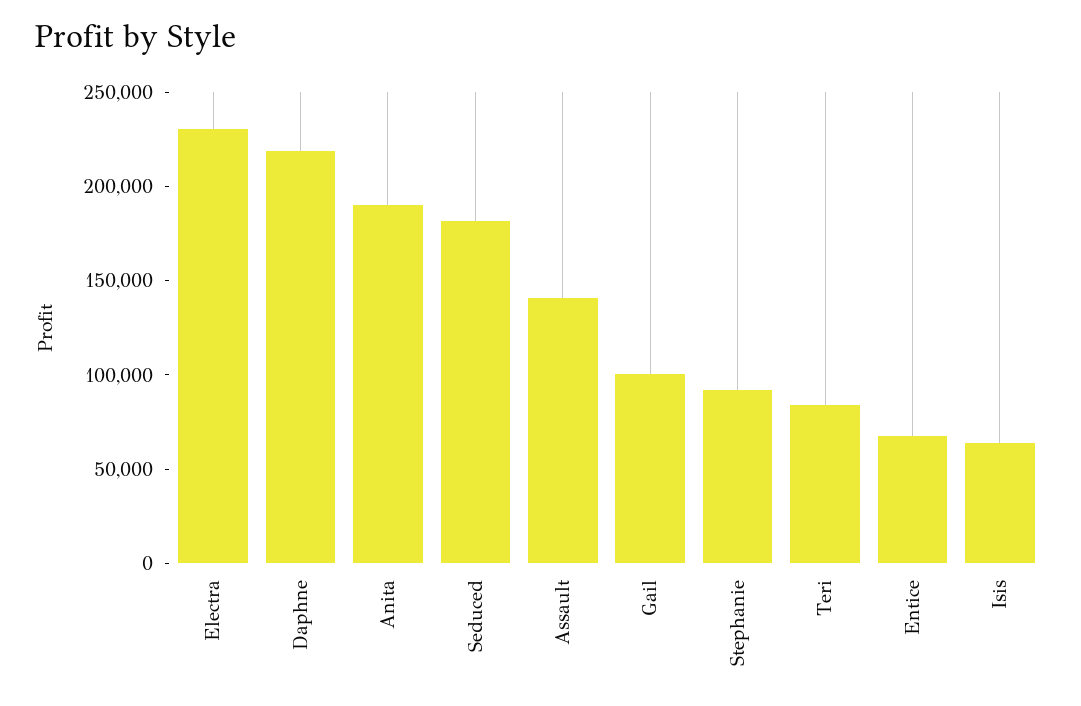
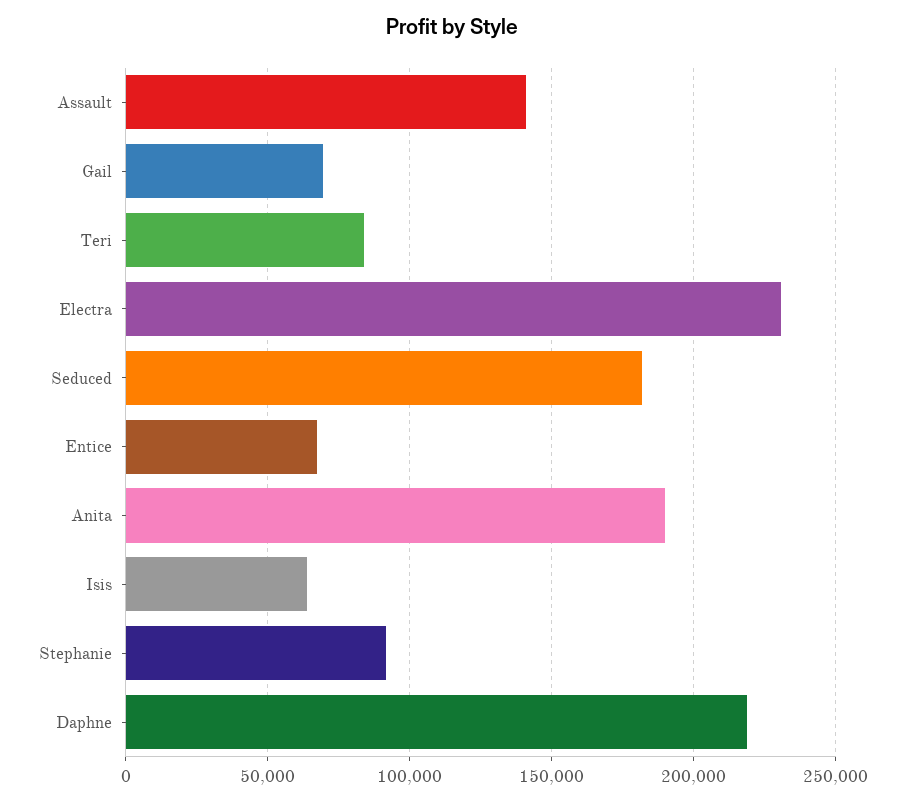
  {
    "Electra": 230000,
    "Daphne": 220000,
    "Anita": 190000,
    "Seduced": 180000,
    "Assault": 140000,
-   "Gail": 100000,
+   "Gail": 70000,
    "Stephanie": 90000,
    "Teri": 85000,
    "Entice": 65000,
    "Isis": 65000
  }

